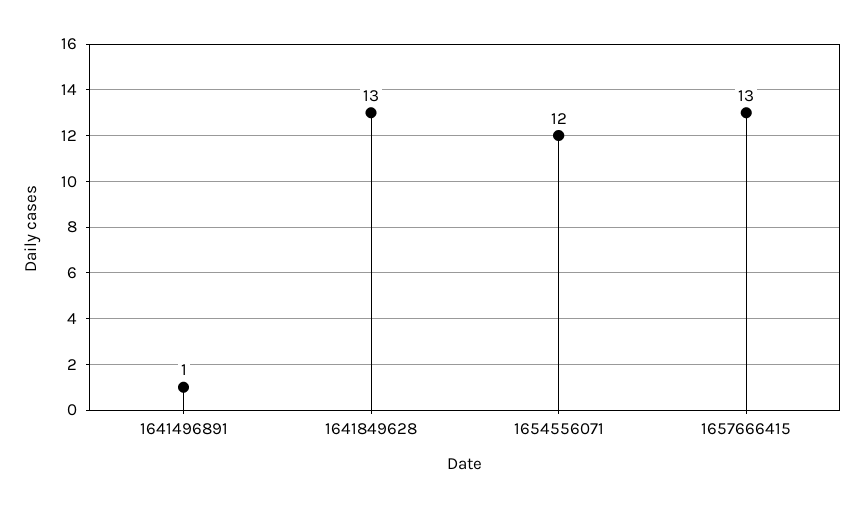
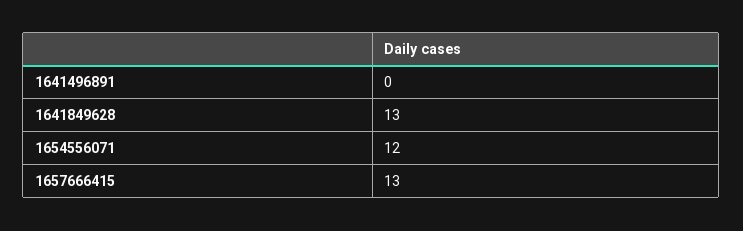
  {
-   "1641496891": 1,
+   "1641496891": 0,
    "1641849628": 13,
    "1654556071": 12,
    "1657666415": 13
  }

